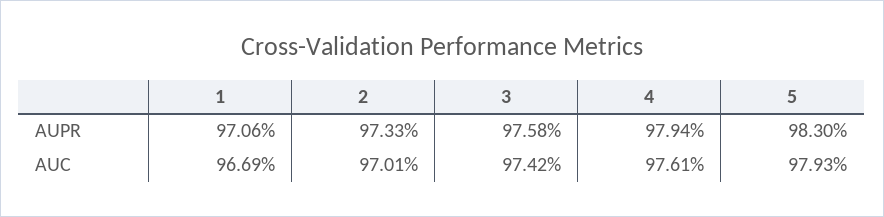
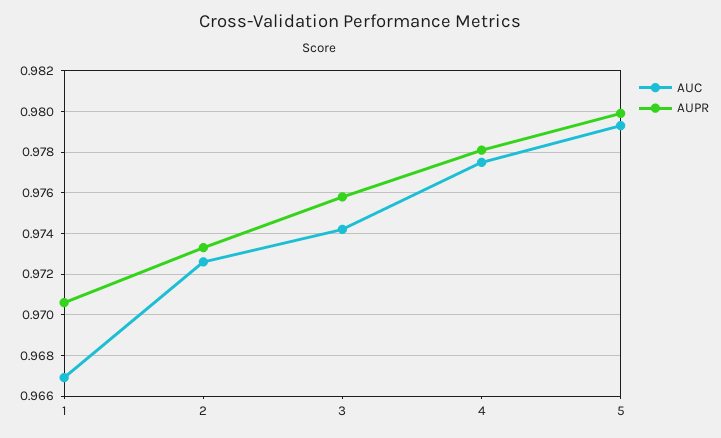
  {
    "AUPR": {
      "1": 0.9706,
      "2": 0.9733,
      "3": 0.9758,
-     "4": 0.9794,
+     "4": 0.978,
-     "5": 0.983
+     "5": 0.98
    },
    "AUC": {
      "1": 0.9669,
-     "2": 0.9701,
+     "2": 0.9725,
      "3": 0.9742,
-     "4": 0.9761,
+     "4": 0.9775,
      "5": 0.9793
    }
  }

